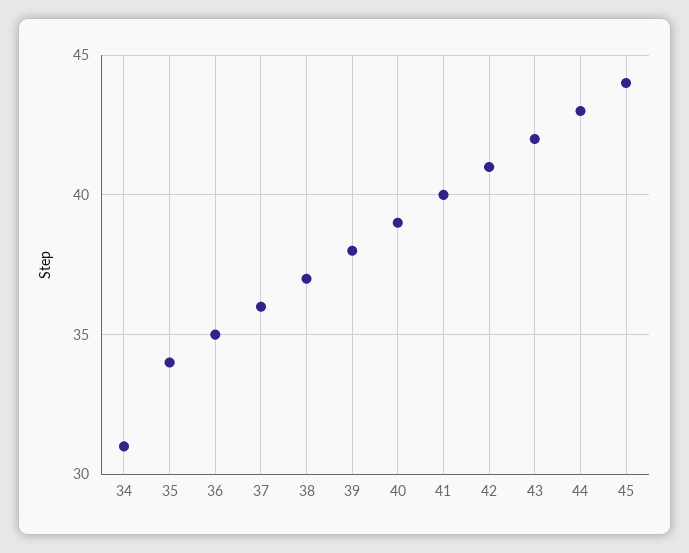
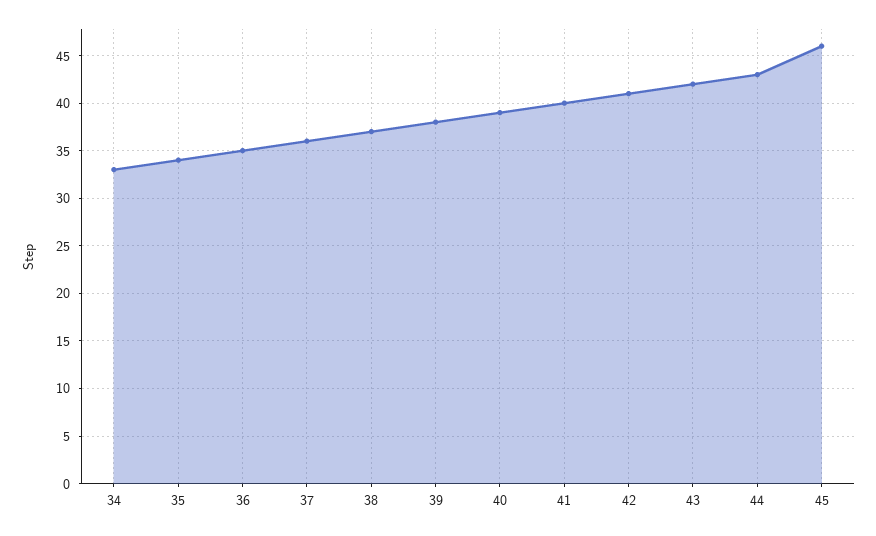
  {
-   "34": 31,
+   "34": 33,
    "35": 34,
    "36": 35,
    "37": 36,
    "38": 37,
    "39": 38,
    "40": 39,
    "41": 40,
    "42": 41,
    "43": 42,
    "44": 43,
-   "45": 44
+   "45": 46
  }

